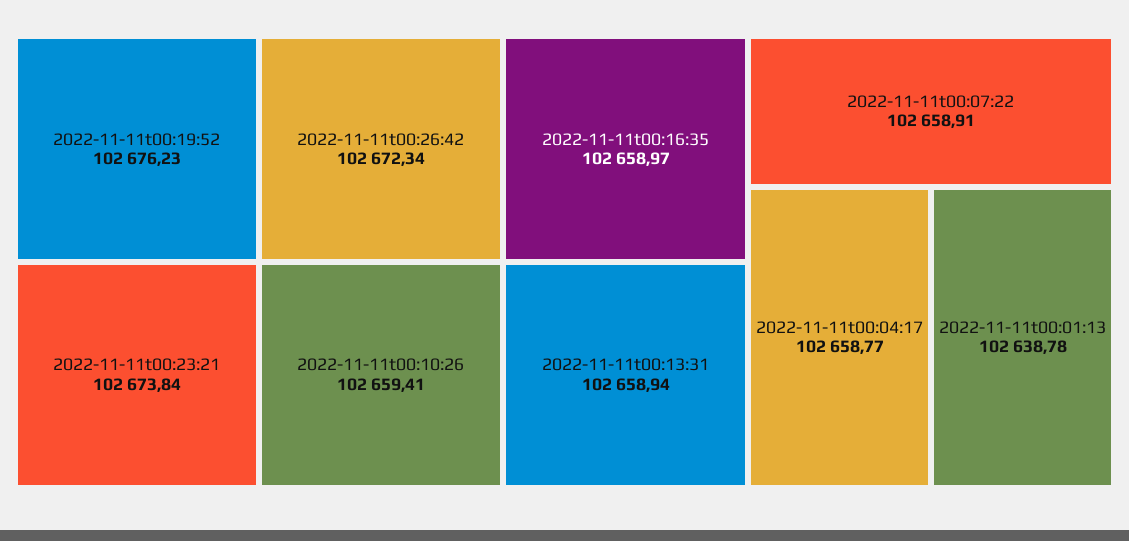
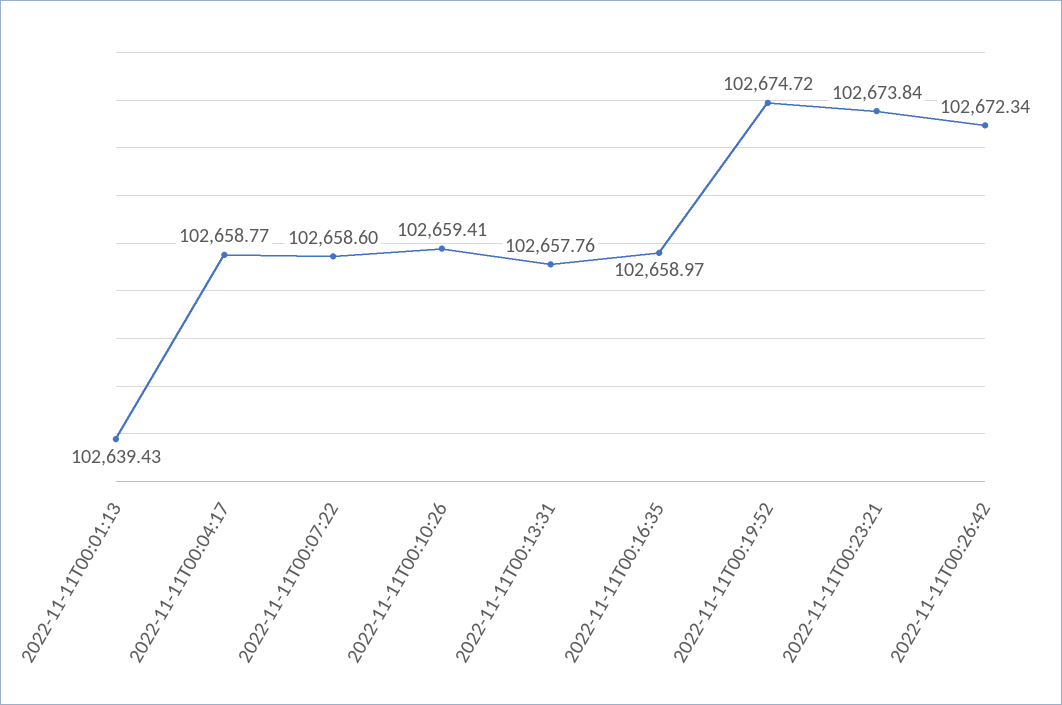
  {
-   "2022-11-11t00:19:52": 102676.23,
+   "2022-11-11t00:19:52": 102674.72,
    "2022-11-11t00:23:21": 102673.84,
    "2022-11-11t00:26:42": 102672.34,
    "2022-11-11t00:10:26": 102659.41,
    "2022-11-11t00:16:35": 102658.97,
-   "2022-11-11t00:13:31": 102658.94,
+   "2022-11-11t00:13:31": 102657.76,
-   "2022-11-11t00:07:22": 102658.91,
+   "2022-11-11t00:07:22": 102658.6,
    "2022-11-11t00:04:17": 102658.77,
-   "2022-11-11t00:01:13": 102638.78
+   "2022-11-11t00:01:13": 102639.43
  }

